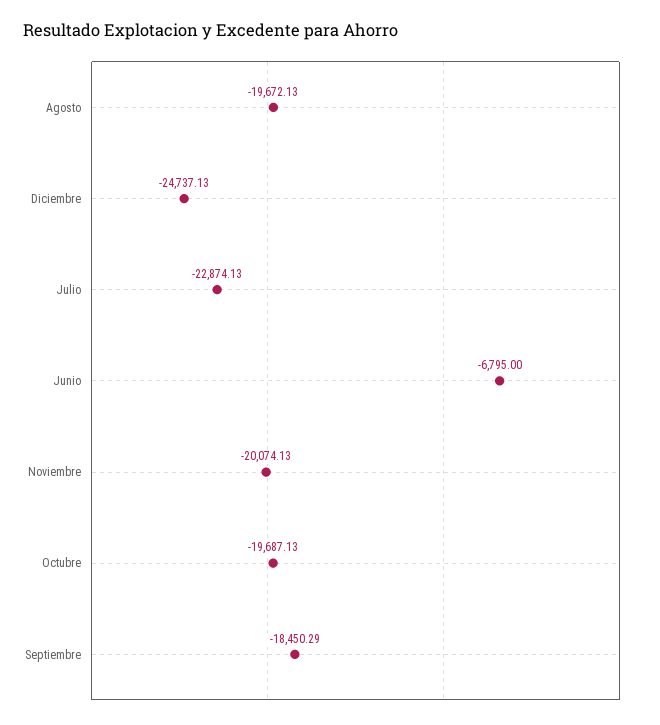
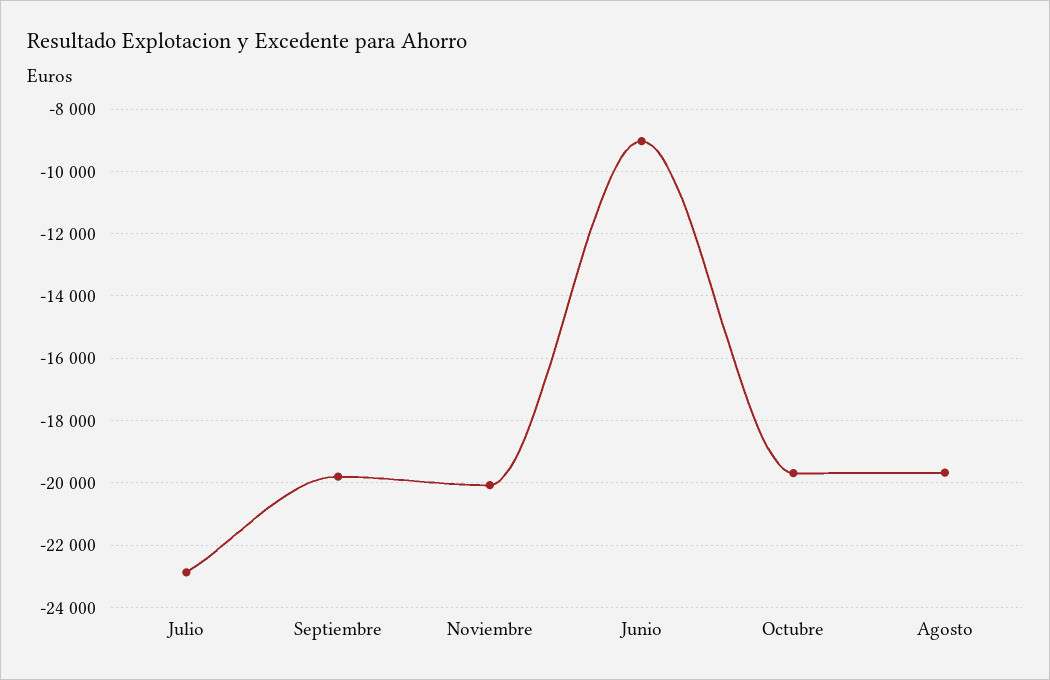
  {
    "Agosto": -19672.13,
-   "Diciembre": -24737.13,
    "Julio": -22874.13,
-   "Junio": -6795,
+   "Junio": -9000,
    "Noviembre": -20074.13,
    "Octubre": -19687.13,
-   "Septiembre": -18450.29
+   "Septiembre": -19800
  }

